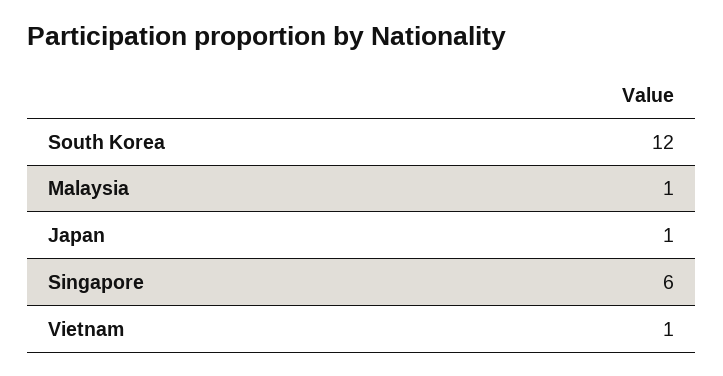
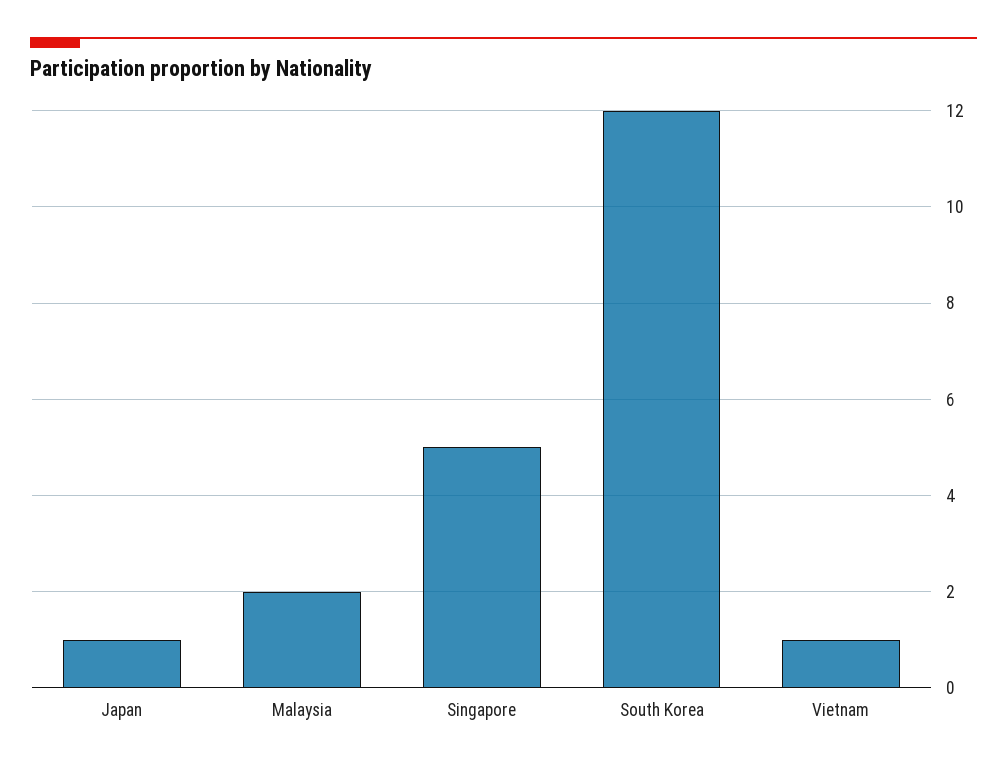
  {
    "South Korea": 12,
-   "Malaysia": 1,
+   "Malaysia": 2,
    "Japan": 1,
-   "Singapore": 6,
+   "Singapore": 5,
    "Vietnam": 1
  }

